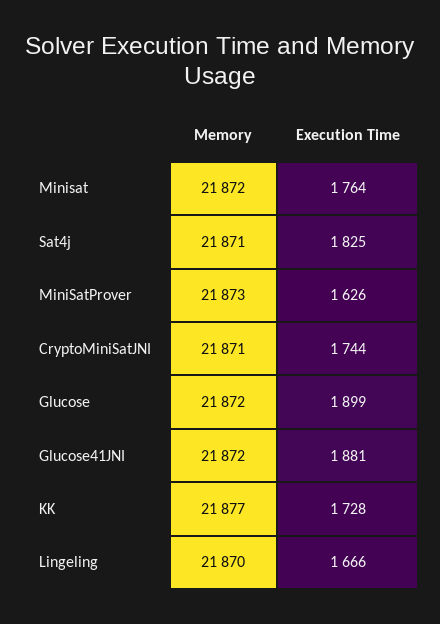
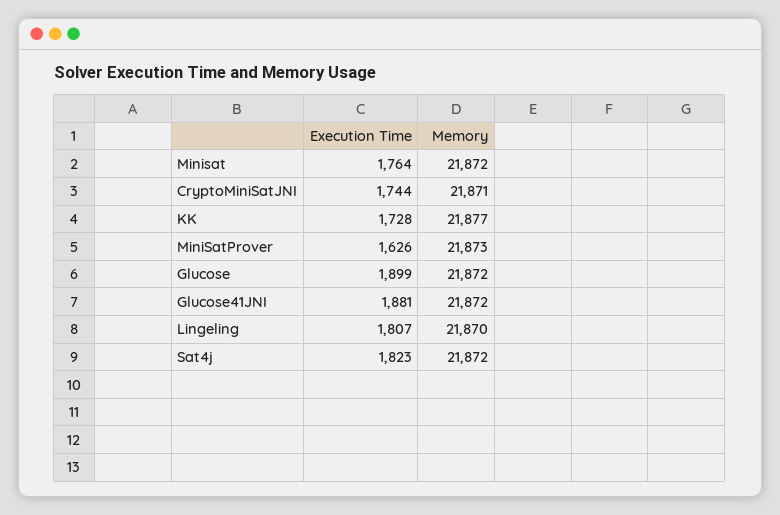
  {
    "Memory": {
      "Minisat": 21872,
-     "Sat4j": 21871,
+     "Sat4j": 21872,
      "MiniSatProver": 21873,
      "CryptoMiniSatJNI": 21871,
      "Glucose": 21872,
      "Glucose41JNI": 21872,
      "KK": 21877,
      "Lingeling": 21870
    },
    "Execution Time": {
      "Minisat": 1764,
-     "Sat4j": 1825,
+     "Sat4j": 1823,
      "MiniSatProver": 1626,
      "CryptoMiniSatJNI": 1744,
      "Glucose": 1899,
      "Glucose41JNI": 1881,
      "KK": 1728,
-     "Lingeling": 1666
+     "Lingeling": 1807
    }
  }

